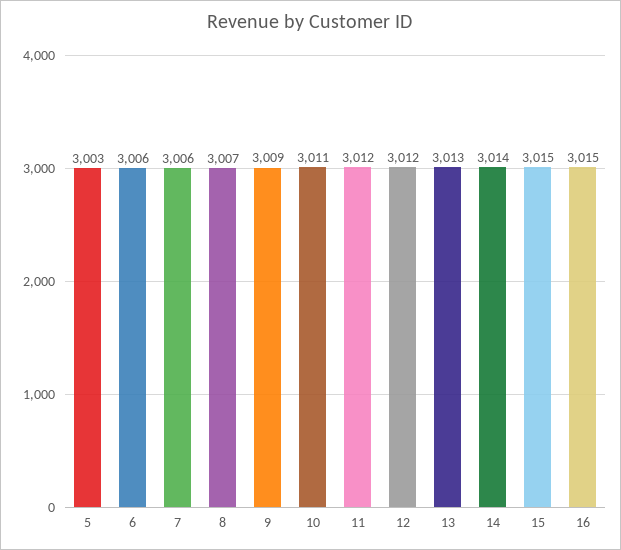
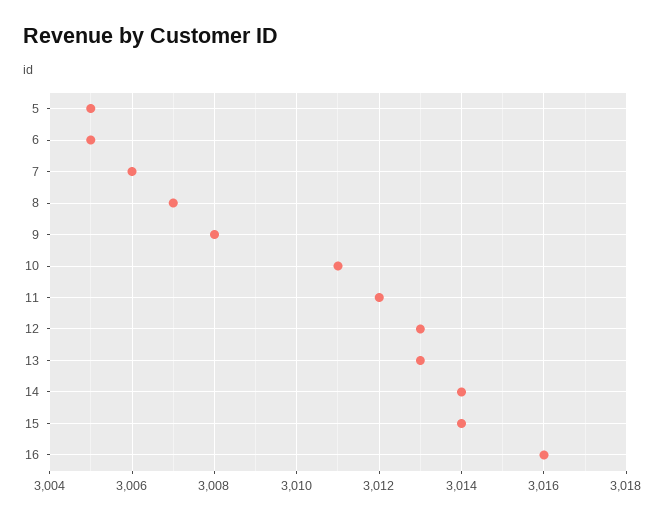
  {
-   "5": 3003,
+   "5": 3005,
-   "6": 3006,
+   "6": 3005,
    "7": 3006,
    "8": 3007,
-   "9": 3009,
+   "9": 3008,
    "10": 3011,
    "11": 3012,
-   "12": 3012,
+   "12": 3013,
    "13": 3013,
    "14": 3014,
-   "15": 3015,
+   "15": 3014,
-   "16": 3015
+   "16": 3016
  }

